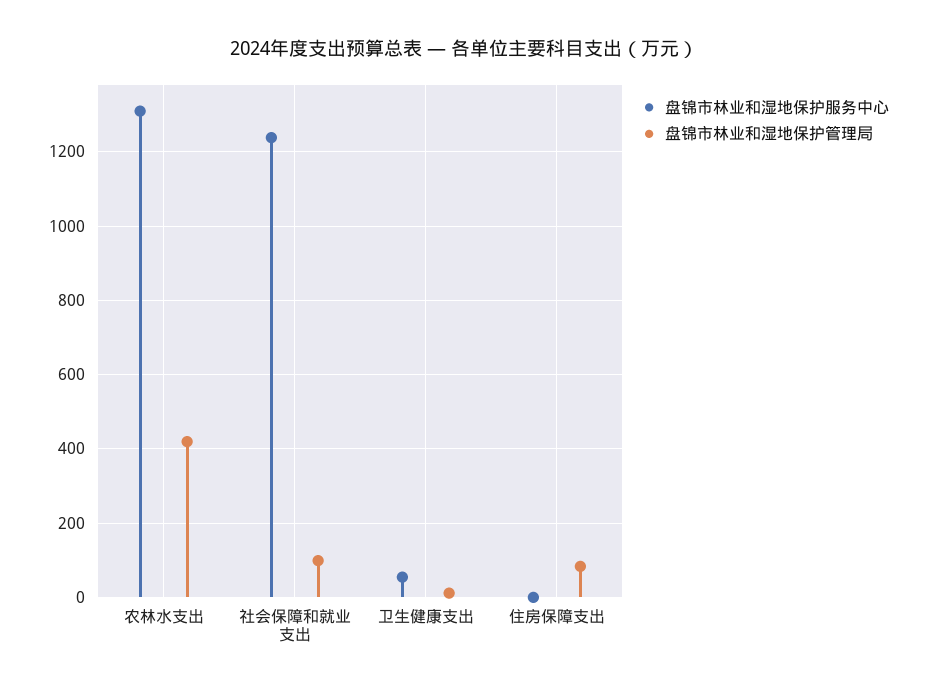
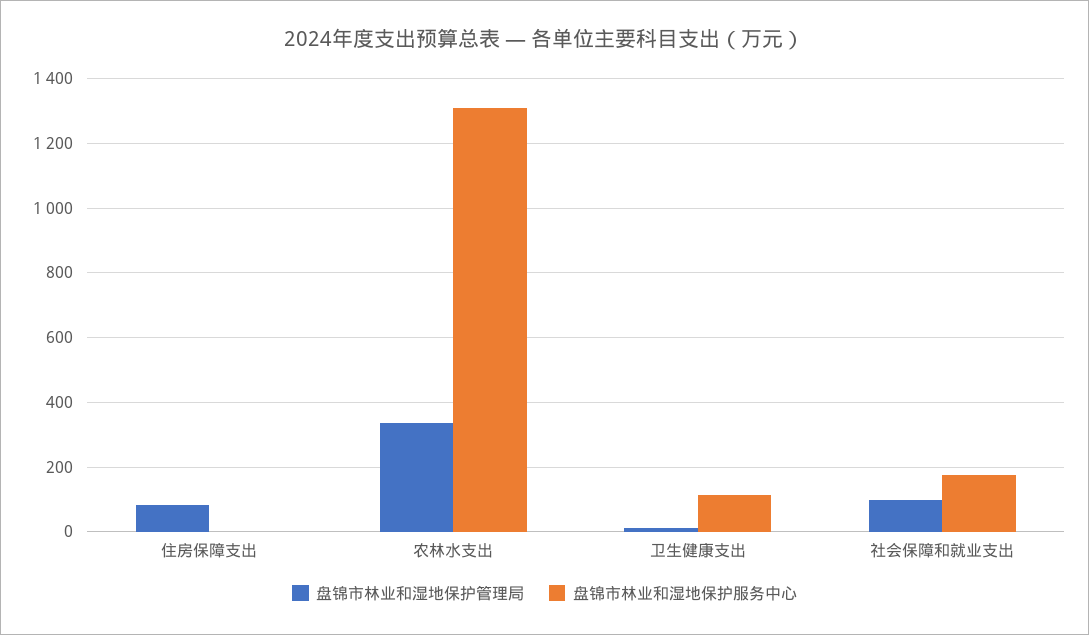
  {
    "盘锦市林业和湿地保护服务中心": {
      "农林水支出": 1300,
-     "社会保障和就业支出": 1240,
+     "社会保障和就业支出": 180,
-     "卫生健康支出": 60,
+     "卫生健康支出": 120,
      "住房保障支出": 0
    },
    "盘锦市林业和湿地保护管理局": {
-     "农林水支出": 420,
+     "农林水支出": 340,
      "社会保障和就业支出": 100,
      "卫生健康支出": 20,
      "住房保障支出": 80
    }
  }

